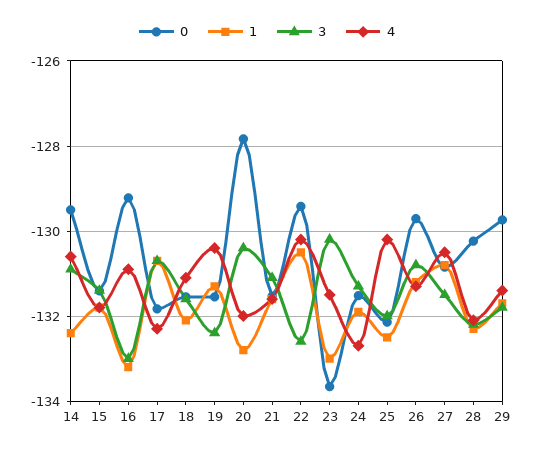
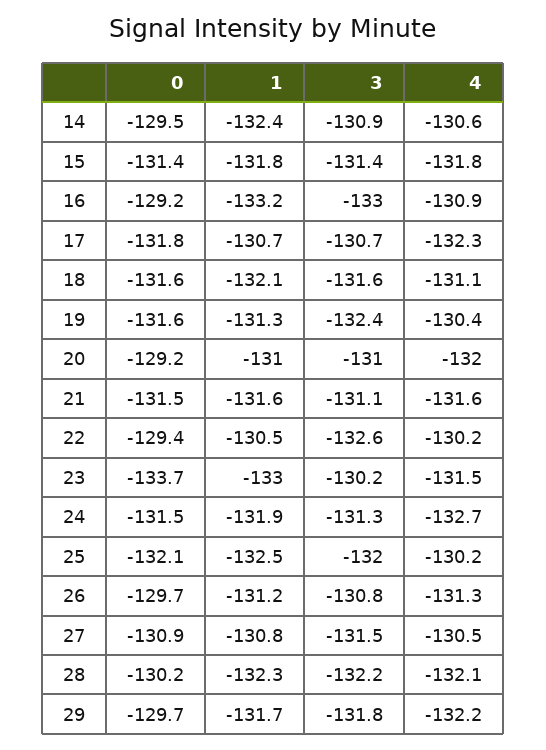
  {
    "0": {
      "14": -129.5,
      "15": -131.4,
      "16": -129.2,
      "17": -131.8,
      "18": -131.6,
      "19": -131.6,
-     "20": -127.8,
+     "20": -129.2,
      "21": -131.5,
      "22": -129.4,
      "23": -133.7,
      "24": -131.5,
      "25": -132.1,
      "26": -129.7,
      "27": -130.9,
      "28": -130.2,
      "29": -129.7
    },
    "1": {
      "14": -132.4,
      "15": -131.8,
      "16": -133.2,
      "17": -130.7,
      "18": -132.1,
      "19": -131.3,
-     "20": -132.8,
+     "20": -131,
      "21": -131.6,
      "22": -130.5,
      "23": -133,
      "24": -131.9,
      "25": -132.5,
      "26": -131.2,
      "27": -130.8,
      "28": -132.3,
      "29": -131.7
    },
    "3": {
      "14": -130.9,
      "15": -131.4,
      "16": -133,
      "17": -130.7,
      "18": -131.6,
      "19": -132.4,
-     "20": -130.4,
+     "20": -131,
      "21": -131.1,
      "22": -132.6,
      "23": -130.2,
      "24": -131.3,
      "25": -132,
      "26": -130.8,
      "27": -131.5,
      "28": -132.2,
      "29": -131.8
    },
    "4": {
      "14": -130.6,
      "15": -131.8,
      "16": -130.9,
      "17": -132.3,
      "18": -131.1,
      "19": -130.4,
      "20": -132,
      "21": -131.6,
      "22": -130.2,
      "23": -131.5,
      "24": -132.7,
      "25": -130.2,
      "26": -131.3,
      "27": -130.5,
      "28": -132.1,
-     "29": -131.4
+     "29": -132.2
    }
  }

